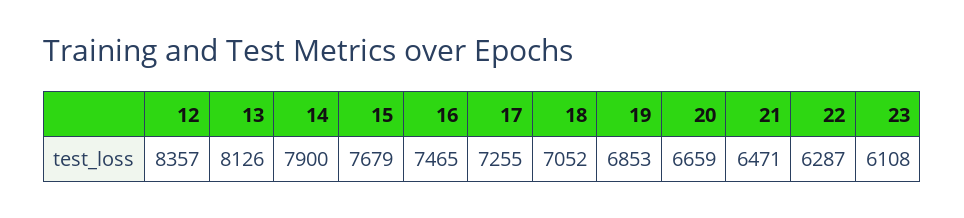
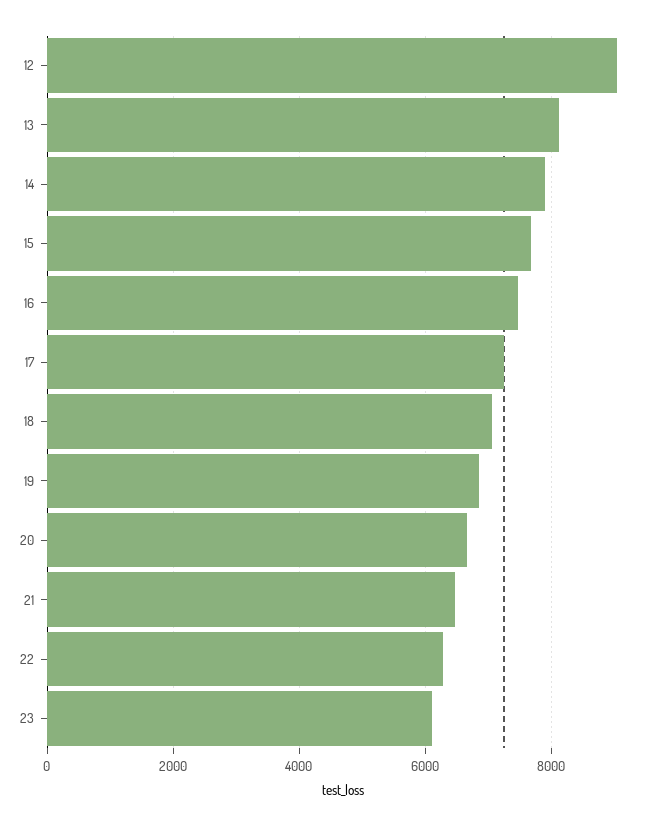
  {
-   "12": 8357,
+   "12": 9000,
    "13": 8126,
    "14": 7900,
    "15": 7679,
    "16": 7465,
    "17": 7255,
    "18": 7052,
    "19": 6853,
    "20": 6659,
    "21": 6471,
    "22": 6287,
    "23": 6108
  }

